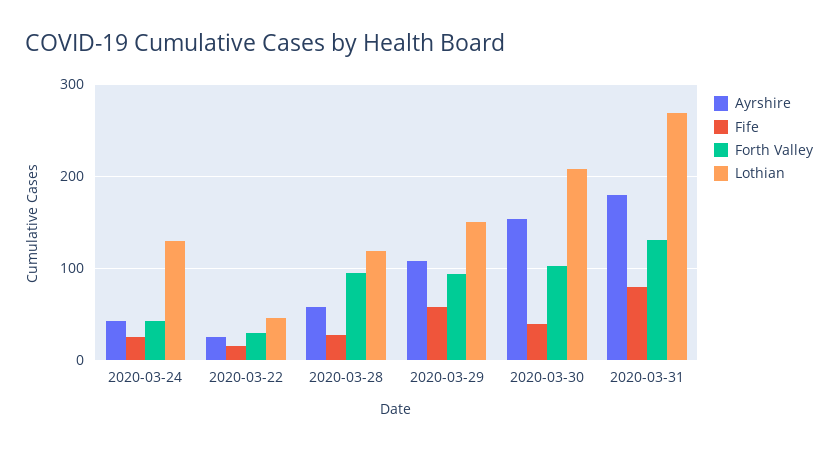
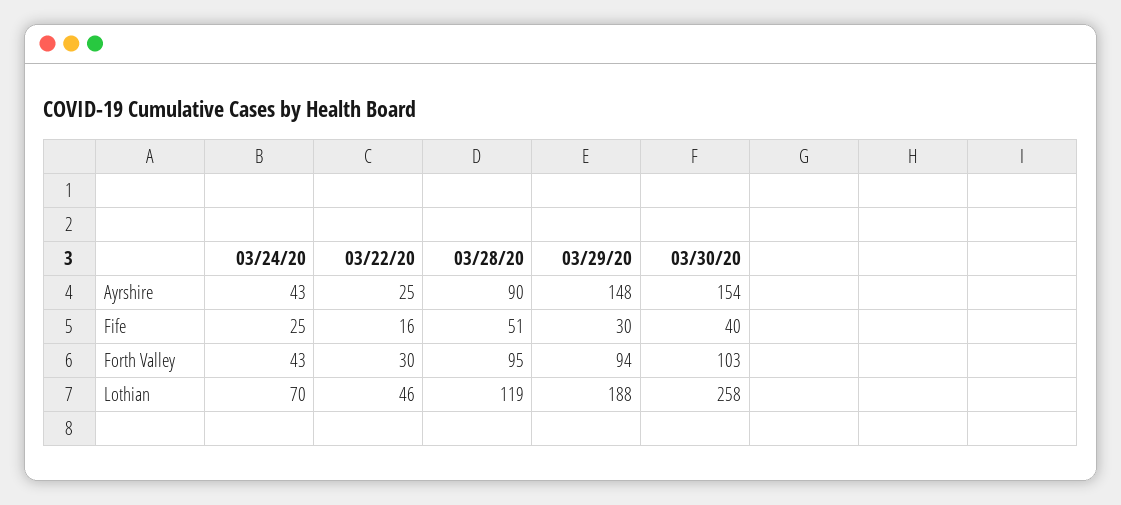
  {
    "Ayrshire": {
      "2020-03-24": 43,
      "2020-03-22": 25,
-     "2020-03-28": 60,
+     "2020-03-28": 90,
-     "2020-03-29": 110,
+     "2020-03-29": 148,
-     "2020-03-30": 154,
+     "2020-03-30": 154
-     "2020-03-31": 180
    },
    "Fife": {
      "2020-03-24": 25,
      "2020-03-22": 16,
-     "2020-03-28": 30,
+     "2020-03-28": 51,
-     "2020-03-29": 60,
+     "2020-03-29": 30,
-     "2020-03-30": 40,
+     "2020-03-30": 40
-     "2020-03-31": 80
    },
    "Forth Valley": {
      "2020-03-24": 43,
      "2020-03-22": 30,
      "2020-03-28": 95,
      "2020-03-29": 94,
-     "2020-03-30": 103,
+     "2020-03-30": 103
-     "2020-03-31": 130
    },
    "Lothian": {
-     "2020-03-24": 130,
+     "2020-03-24": 70,
      "2020-03-22": 46,
      "2020-03-28": 119,
-     "2020-03-29": 150,
+     "2020-03-29": 188,
-     "2020-03-30": 210,
+     "2020-03-30": 258
-     "2020-03-31": 270
    }
  }

